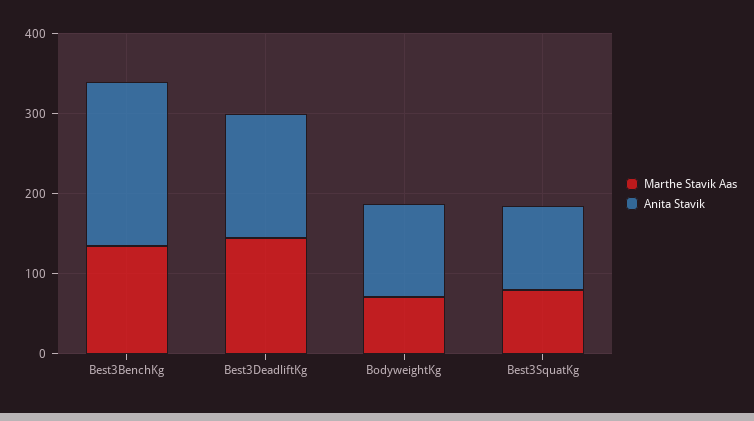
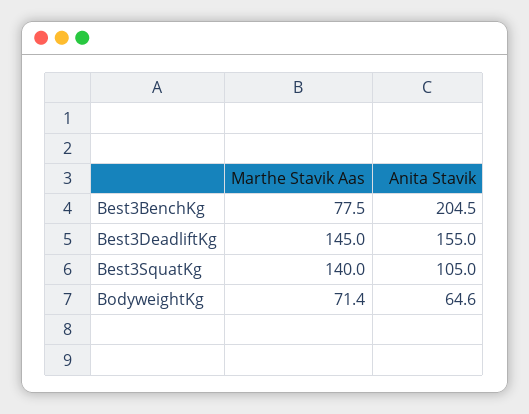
  {
    "Marthe Stavik Aas": {
-     "Best3BenchKg": 140,
+     "Best3BenchKg": 77.5,
      "Best3DeadliftKg": 145,
      "BodyweightKg": 71.4,
-     "Best3SquatKg": 80
+     "Best3SquatKg": 140
    },
    "Anita Stavik": {
      "Best3BenchKg": 204.5,
      "Best3DeadliftKg": 155,
-     "BodyweightKg": 120,
+     "BodyweightKg": 64.6,
      "Best3SquatKg": 105
    }
  }

